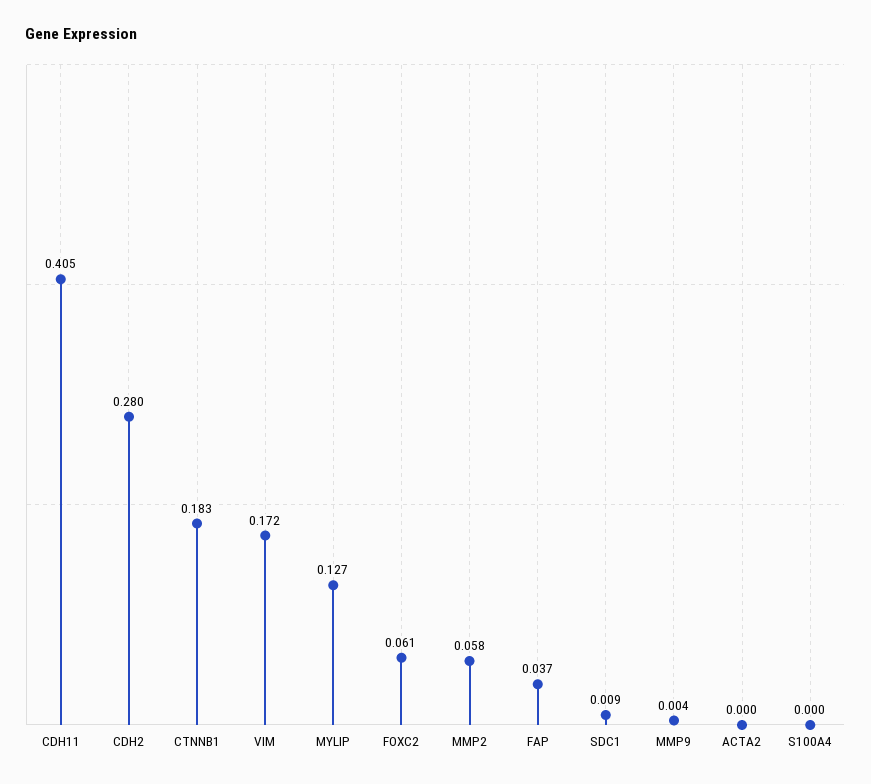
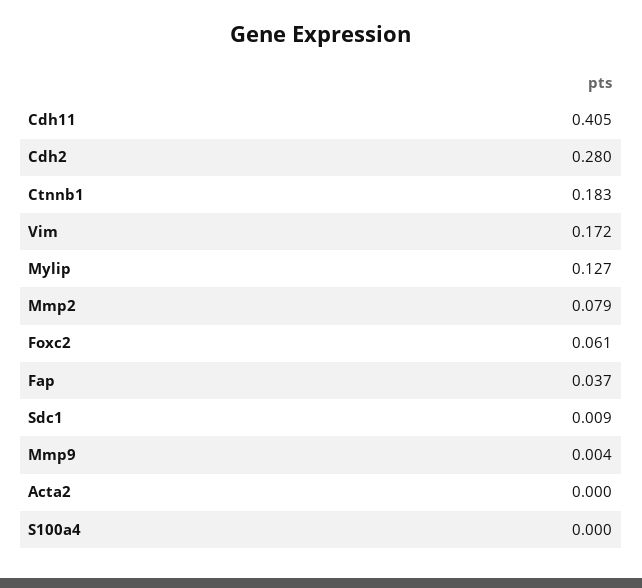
  {
    "CDH11": 0.405,
    "CDH2": 0.28,
    "CTNNB1": 0.183,
    "VIM": 0.172,
    "MYLIP": 0.127,
    "FOXC2": 0.061,
-   "MMP2": 0.058,
+   "MMP2": 0.079,
    "FAP": 0.037,
    "SDC1": 0.009,
    "MMP9": 0.004,
    "ACTA2": 0,
    "S100A4": 0
  }

